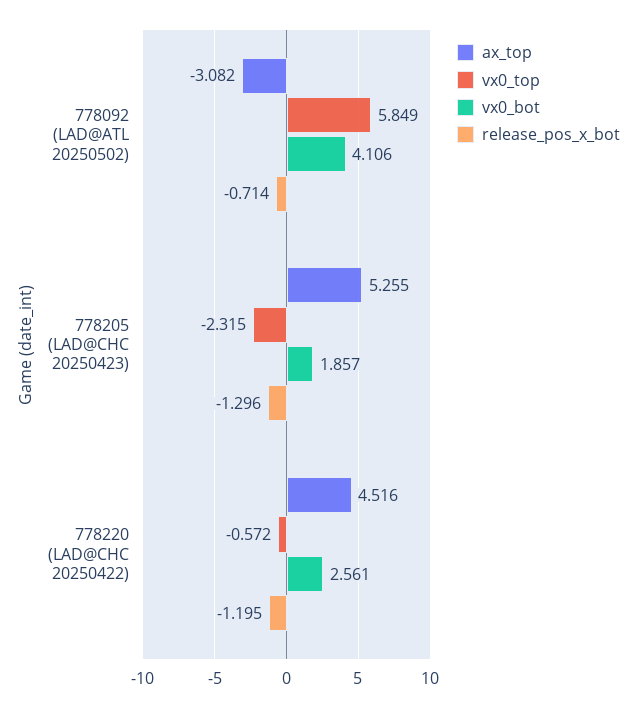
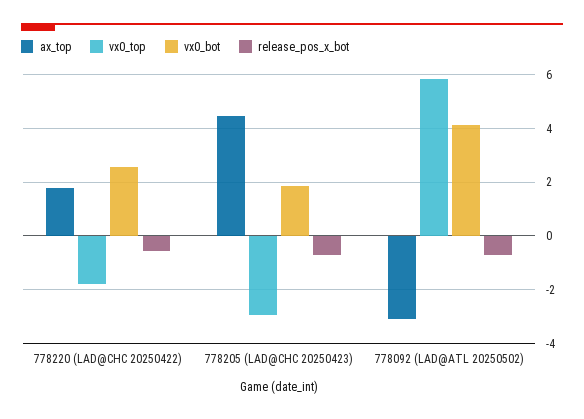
  {
    "ax_top": {
      "778092 (LAD@ATL 20250502)": -3.082,
-     "778205 (LAD@CHC 20250423)": 5.255,
+     "778205 (LAD@CHC 20250423)": 4.5,
-     "778220 (LAD@CHC 20250422)": 4.516
+     "778220 (LAD@CHC 20250422)": 1.75
    },
    "vx0_top": {
      "778092 (LAD@ATL 20250502)": 5.849,
-     "778205 (LAD@CHC 20250423)": -2.315,
+     "778205 (LAD@CHC 20250423)": -3,
-     "778220 (LAD@CHC 20250422)": -0.572
+     "778220 (LAD@CHC 20250422)": -1.75
    },
    "vx0_bot": {
      "778092 (LAD@ATL 20250502)": 4.106,
      "778205 (LAD@CHC 20250423)": 1.857,
      "778220 (LAD@CHC 20250422)": 2.561
    },
    "release_pos_x_bot": {
      "778092 (LAD@ATL 20250502)": -0.714,
-     "778205 (LAD@CHC 20250423)": -1.296,
+     "778205 (LAD@CHC 20250423)": -0.75,
-     "778220 (LAD@CHC 20250422)": -1.195
+     "778220 (LAD@CHC 20250422)": -0.5
    }
  }

